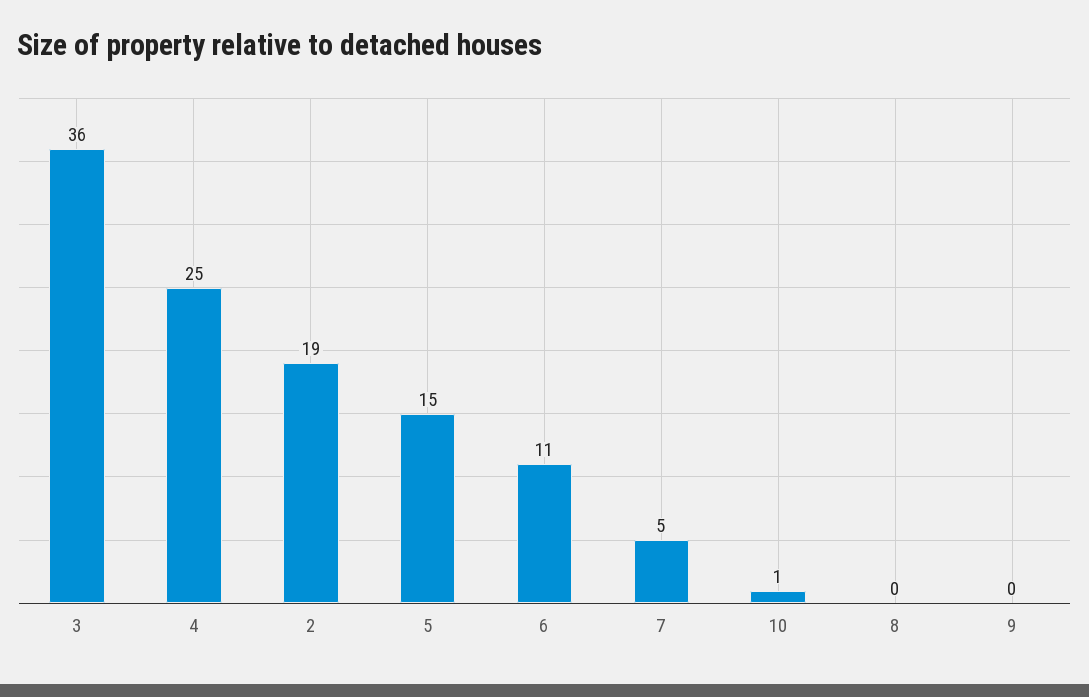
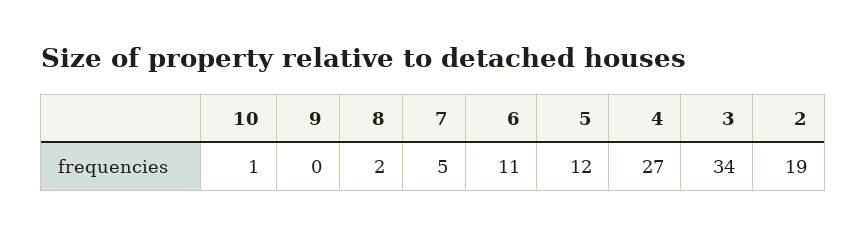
  {
-   "3": 36,
+   "3": 34,
-   "4": 25,
+   "4": 27,
    "2": 19,
-   "5": 15,
+   "5": 12,
    "6": 11,
    "7": 5,
    "10": 1,
-   "8": 0,
+   "8": 2,
    "9": 0
  }

